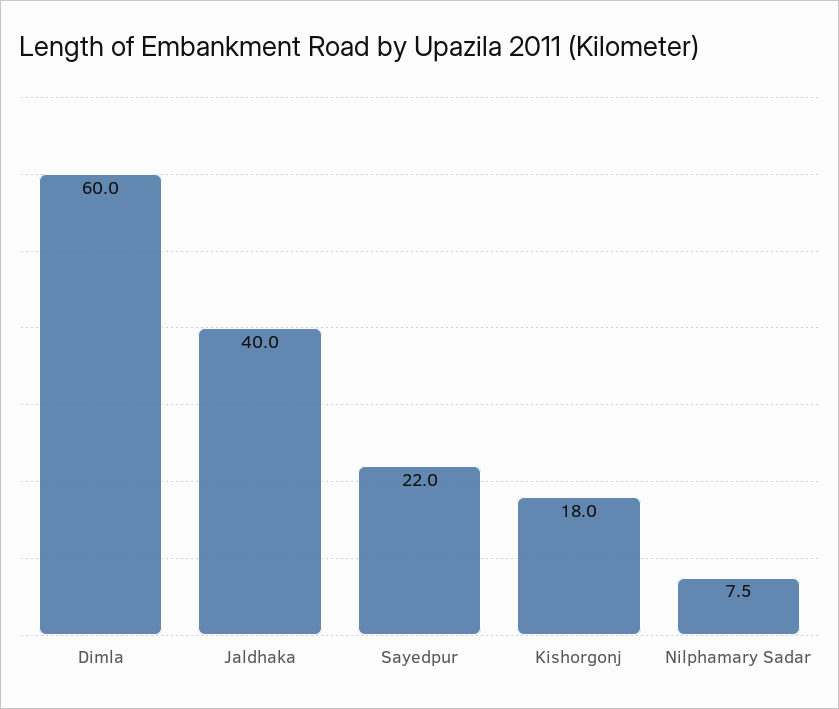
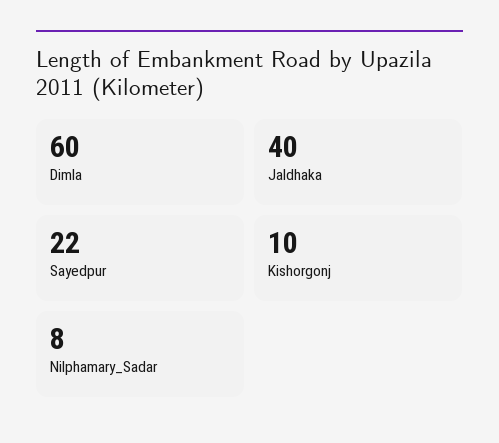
  {
    "Dimla": 60,
    "Jaldhaka": 40,
    "Sayedpur": 22,
-   "Kishorgonj": 18,
+   "Kishorgonj": 10,
    "Nilphamary Sadar": 7.5
  }

